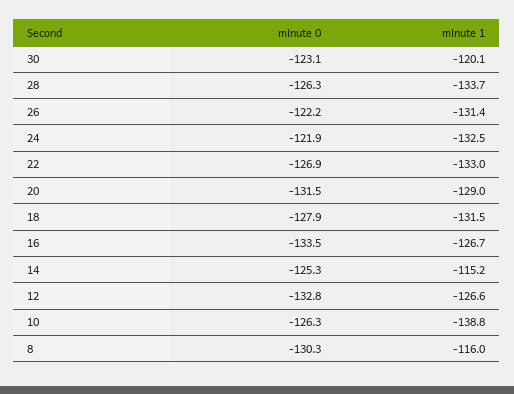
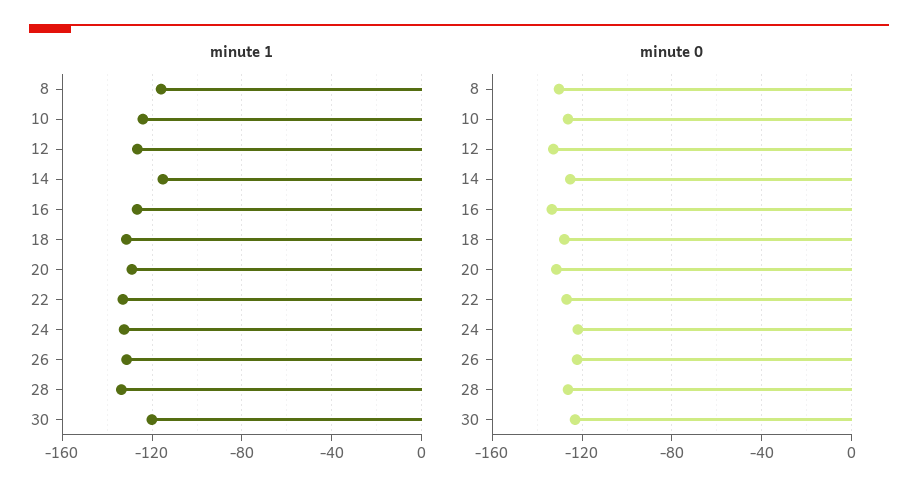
  {
    "minute 0": {
      "30": -123.1,
      "28": -126.3,
      "26": -122.2,
      "24": -121.9,
      "22": -126.9,
      "20": -131.5,
      "18": -127.9,
      "16": -133.5,
      "14": -125.3,
      "12": -132.8,
      "10": -126.3,
      "8": -130.3
    },
    "minute 1": {
      "30": -120.1,
      "28": -133.7,
      "26": -131.4,
      "24": -132.5,
      "22": -133,
      "20": -129,
      "18": -131.5,
      "16": -126.7,
      "14": -115.2,
      "12": -126.6,
-     "10": -138.8,
+     "10": -125,
      "8": -116
    }
  }

